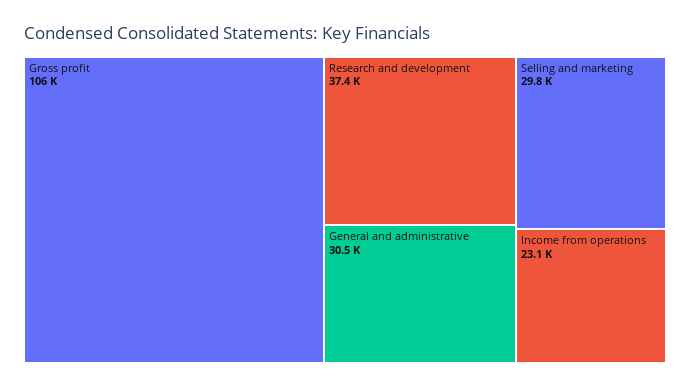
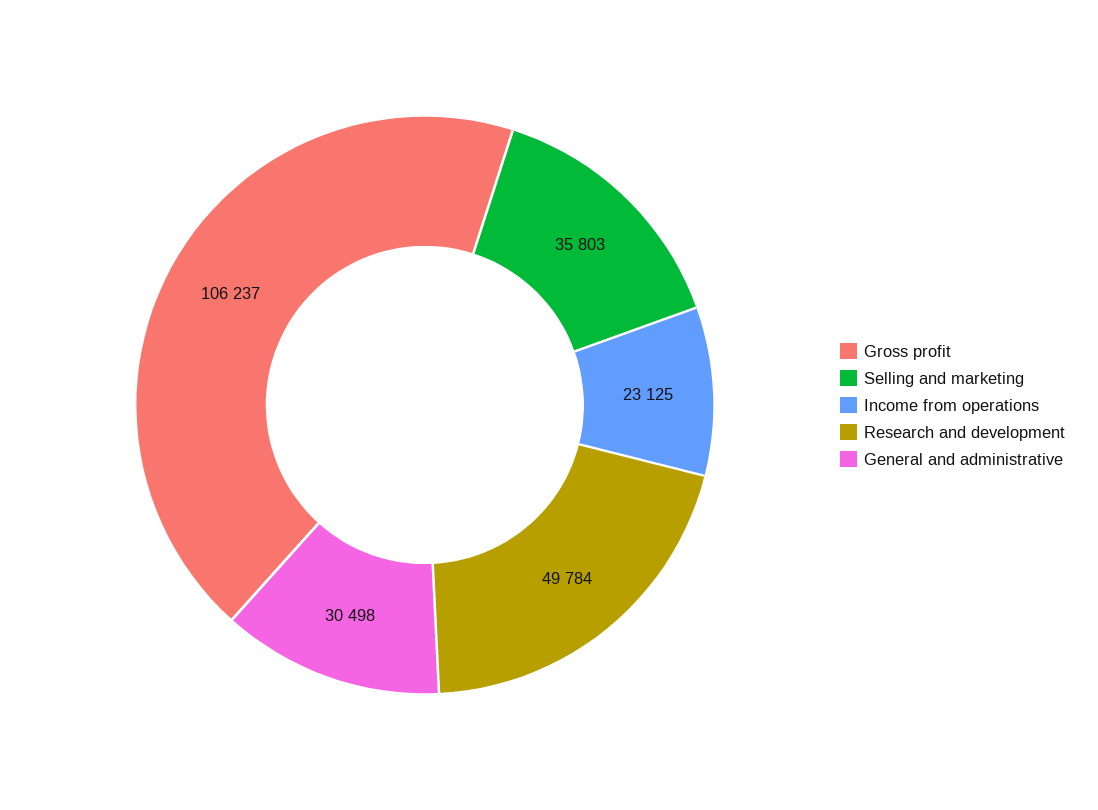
  {
    "Gross profit": 106237,
-   "Research and development": 37400,
+   "Research and development": 49784,
    "General and administrative": 30498,
-   "Selling and marketing": 29800,
+   "Selling and marketing": 35803,
    "Income from operations": 23125
  }

